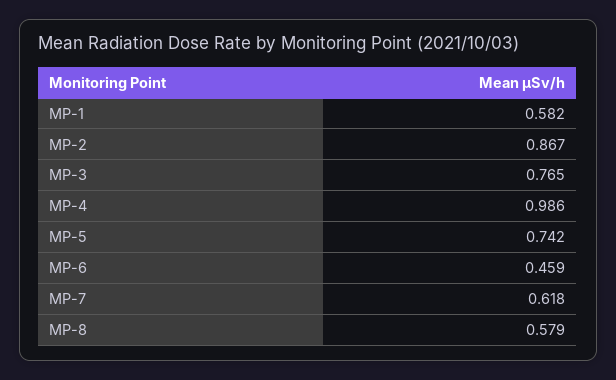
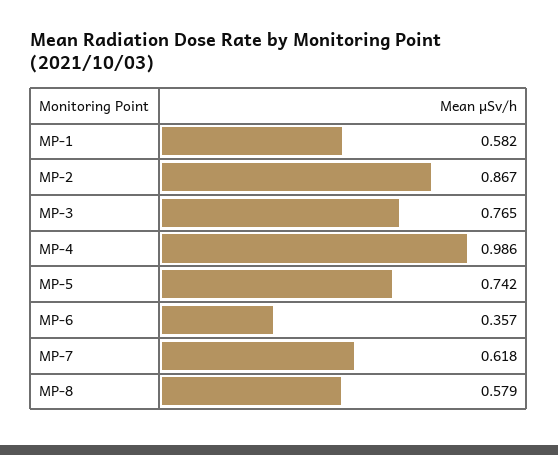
  {
    "MP-1": 0.582,
    "MP-2": 0.867,
    "MP-3": 0.765,
    "MP-4": 0.986,
    "MP-5": 0.742,
-   "MP-6": 0.459,
+   "MP-6": 0.357,
    "MP-7": 0.618,
    "MP-8": 0.579
  }

